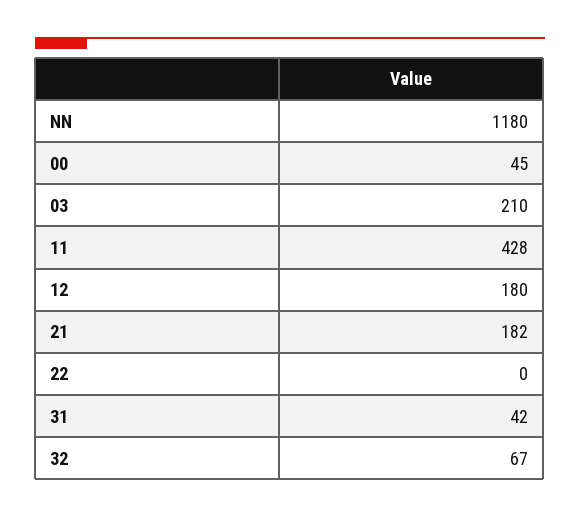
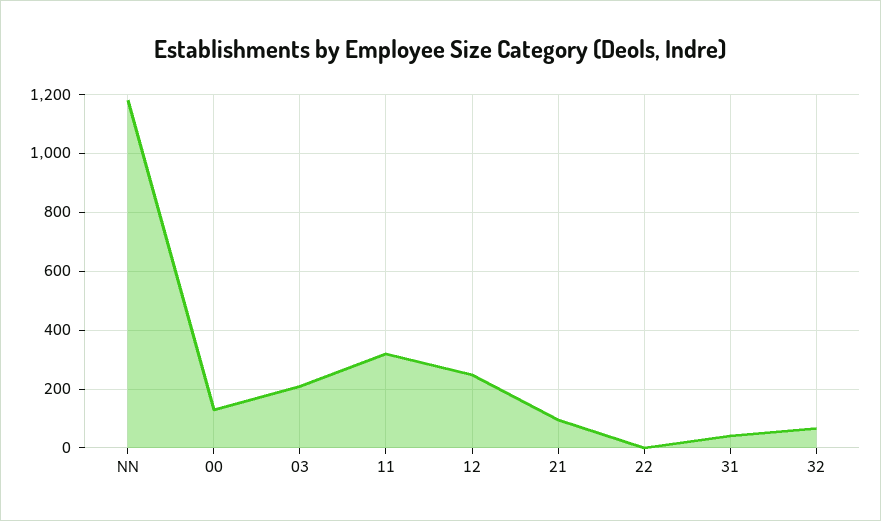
  {
    "NN": 1180,
-   "00": 45,
+   "00": 125,
    "03": 210,
-   "11": 428,
+   "11": 325,
-   "12": 180,
+   "12": 250,
-   "21": 182,
+   "21": 100,
    "22": 0,
    "31": 42,
    "32": 67
  }

